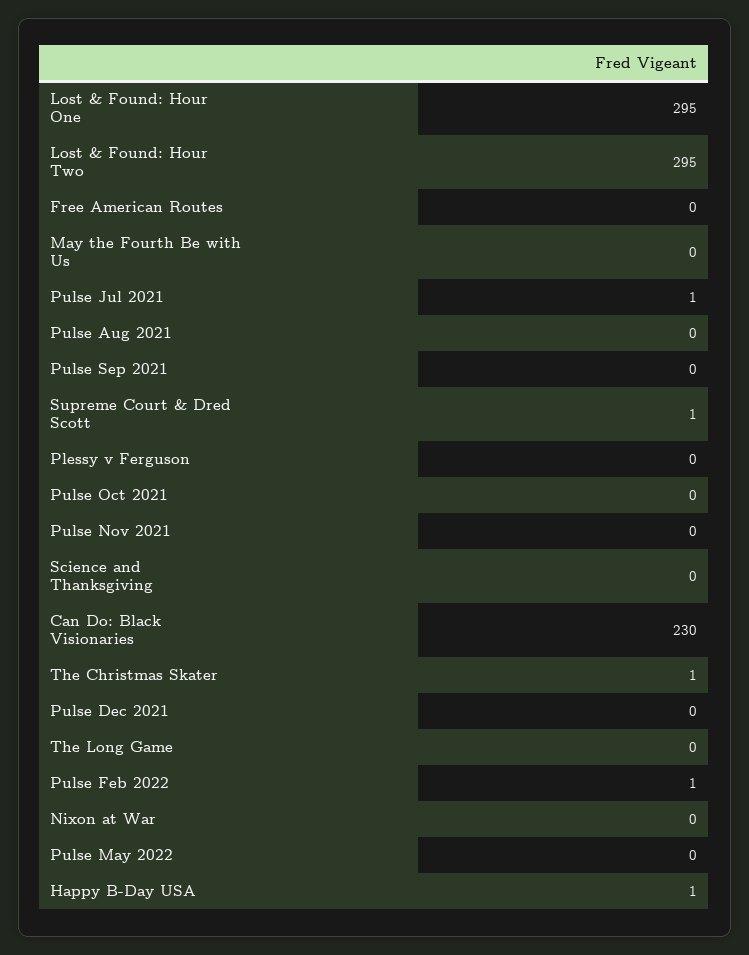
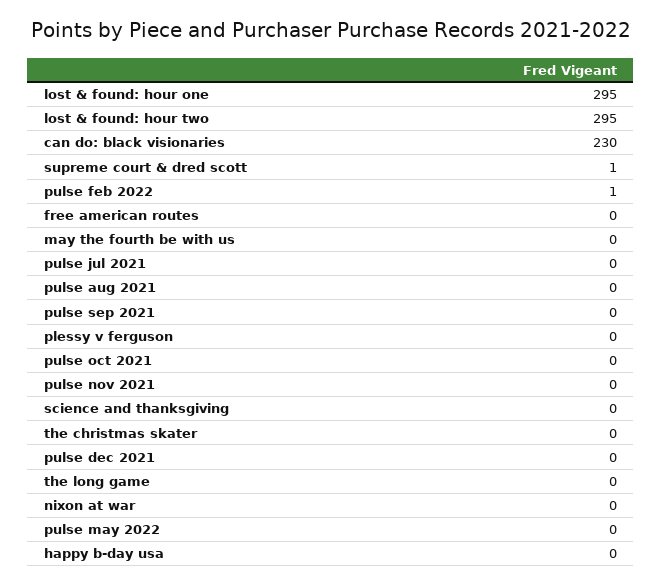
  {
    "Lost & Found: Hour One": 295,
    "Lost & Found: Hour Two": 295,
    "Free American Routes": 0,
    "May the Fourth Be with Us": 0,
-   "Pulse Jul 2021": 1,
+   "Pulse Jul 2021": 0,
    "Pulse Aug 2021": 0,
    "Pulse Sep 2021": 0,
    "Supreme Court & Dred Scott": 1,
    "Plessy v Ferguson": 0,
    "Pulse Oct 2021": 0,
    "Pulse Nov 2021": 0,
    "Science and Thanksgiving": 0,
    "Can Do: Black Visionaries": 230,
-   "The Christmas Skater": 1,
+   "The Christmas Skater": 0,
    "Pulse Dec 2021": 0,
    "The Long Game": 0,
    "Pulse Feb 2022": 1,
    "Nixon at War": 0,
    "Pulse May 2022": 0,
-   "Happy B-Day USA": 1
+   "Happy B-Day USA": 0
  }

